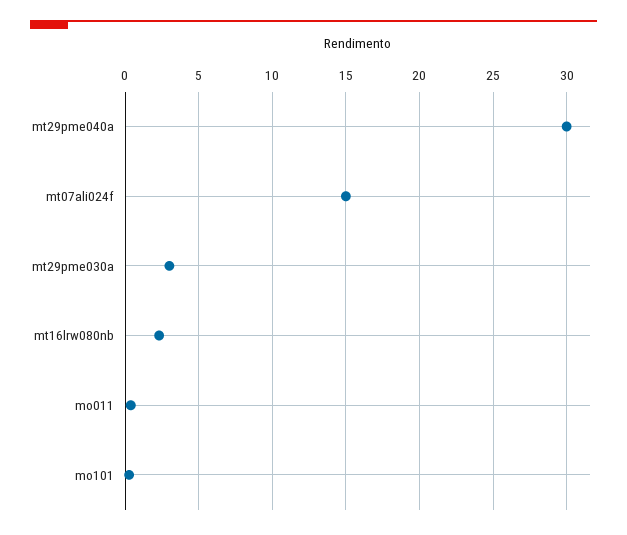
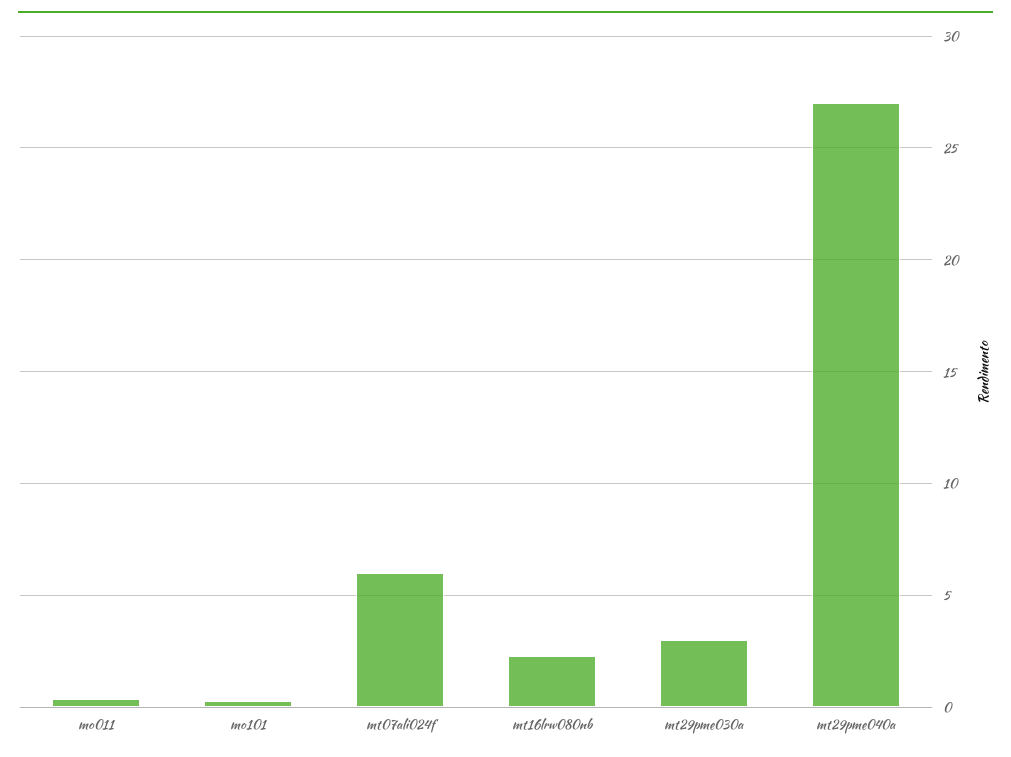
  {
-   "mt29pme040a": 30,
+   "mt29pme040a": 27,
-   "mt07ali024f": 15,
+   "mt07ali024f": 6,
    "mt29pme030a": 3,
    "mt16lrw080nb": 2.5,
    "mo011": 0.5,
    "mo101": 0.5
  }

